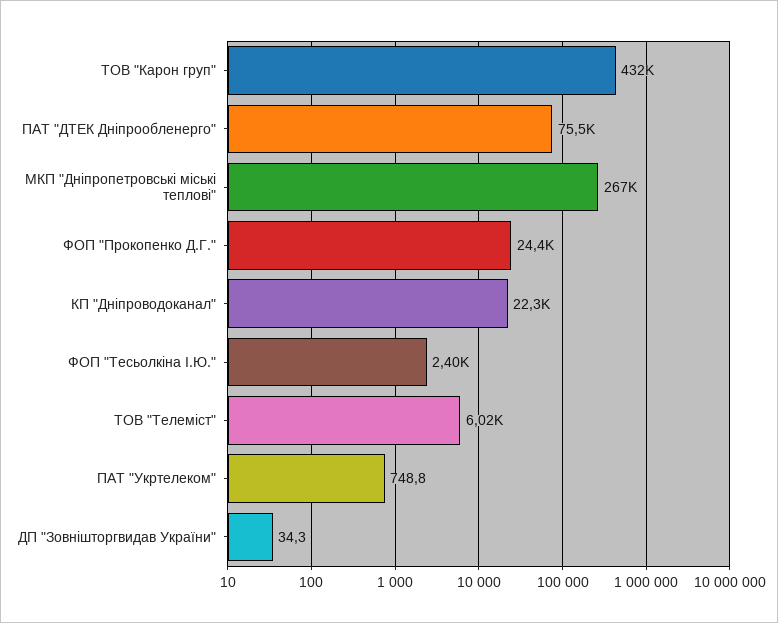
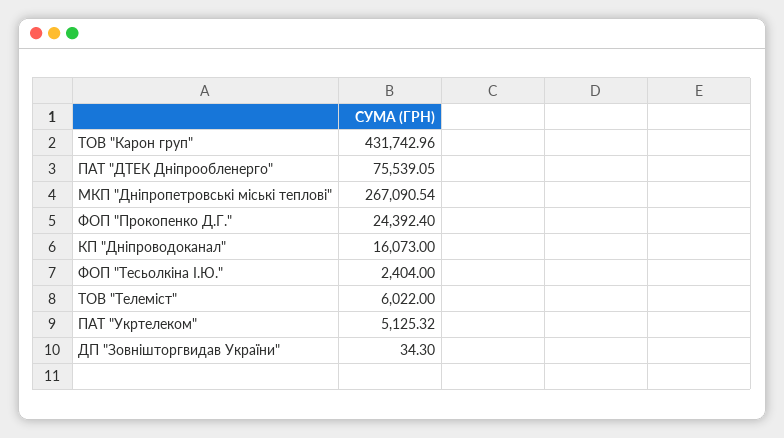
  {
    "ТОВ \"Карон груп\"": 431742.96,
    "ПАТ \"ДТЕК Дніпрообленерго\"": 75539.05,
    "МКП \"Дніпропетровські міські теплові\"": 267090.54,
    "ФОП \"Прокопенко Д.Г.\"": 24392.4,
-   "КП \"Дніпроводоканал\"": 22300,
+   "КП \"Дніпроводоканал\"": 16073,
    "ФОП \"Тесьолкіна І.Ю.\"": 2404,
    "ТОВ \"Телеміст\"": 6022,
-   "ПАТ \"Укртелеком\"": 748.8,
+   "ПАТ \"Укртелеком\"": 5125.32,
    "ДП \"Зовнішторгвидав України\"": 34.3
  }

